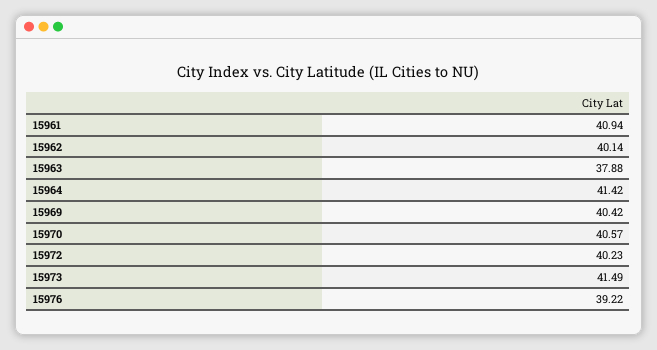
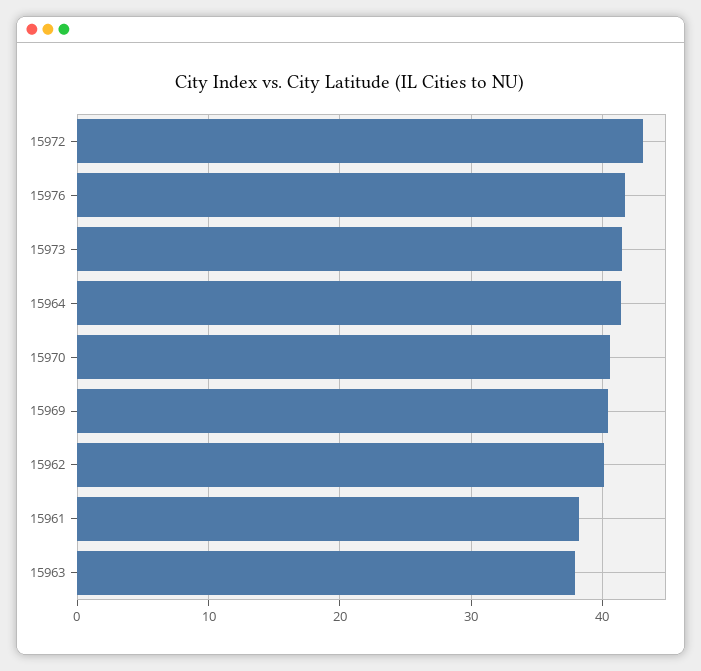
  {
-   "15961": 40.94,
+   "15961": 38,
    "15962": 40.14,
    "15963": 37.88,
    "15964": 41.42,
    "15969": 40.42,
    "15970": 40.57,
-   "15972": 40.23,
+   "15972": 43,
    "15973": 41.49,
-   "15976": 39.22
+   "15976": 42
  }

